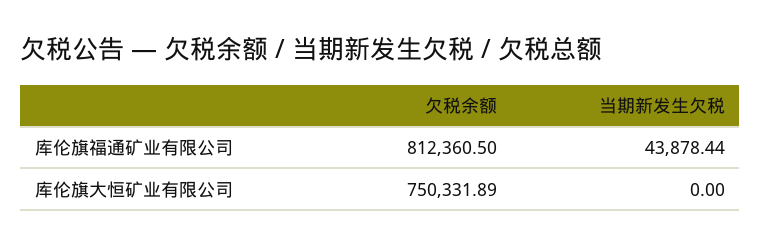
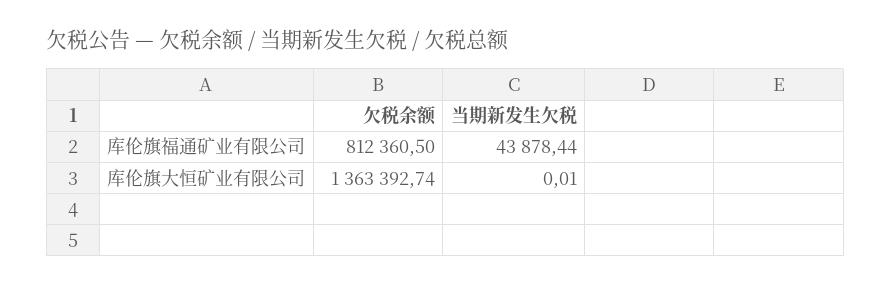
  {
    "欠税余额": {
      "库伦旗福通矿业有限公司": 812360.5,
-     "库伦旗大恒矿业有限公司": 750331.89
+     "库伦旗大恒矿业有限公司": 1363392.74
    },
    "当期新发生欠税": {
      "库伦旗福通矿业有限公司": 43878.44,
-     "库伦旗大恒矿业有限公司": 0
+     "库伦旗大恒矿业有限公司": 0.01
    }
  }

